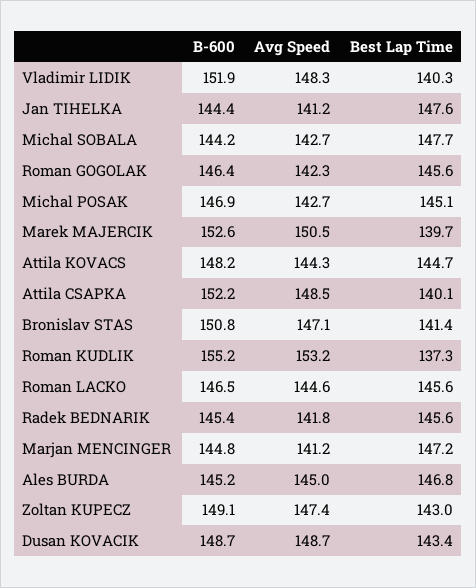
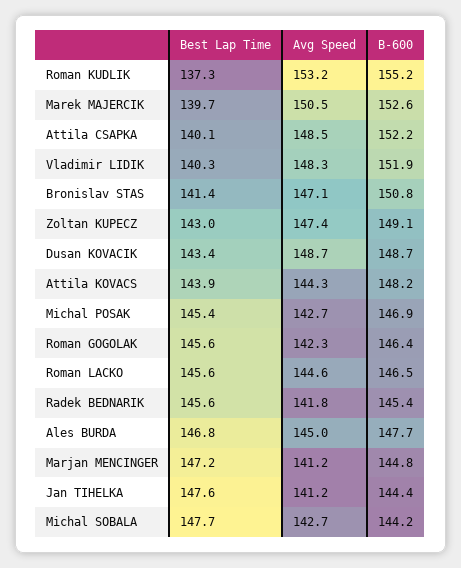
  {
    "B-600": {
      "Vladimir LIDIK": 151.9,
      "Jan TIHELKA": 144.4,
      "Michal SOBALA": 144.2,
      "Roman GOGOLAK": 146.4,
      "Michal POSAK": 146.9,
      "Marek MAJERCIK": 152.6,
      "Attila KOVACS": 148.2,
      "Attila CSAPKA": 152.2,
      "Bronislav STAS": 150.8,
      "Roman KUDLIK": 155.2,
      "Roman LACKO": 146.5,
      "Radek BEDNARIK": 145.4,
      "Marjan MENCINGER": 144.8,
-     "Ales BURDA": 145.2,
+     "Ales BURDA": 147.7,
      "Zoltan KUPECZ": 149.1,
      "Dusan KOVACIK": 148.7
    },
    "Avg Speed": {
      "Vladimir LIDIK": 148.3,
      "Jan TIHELKA": 141.2,
      "Michal SOBALA": 142.7,
      "Roman GOGOLAK": 142.3,
      "Michal POSAK": 142.7,
      "Marek MAJERCIK": 150.5,
      "Attila KOVACS": 144.3,
      "Attila CSAPKA": 148.5,
      "Bronislav STAS": 147.1,
      "Roman KUDLIK": 153.2,
      "Roman LACKO": 144.6,
      "Radek BEDNARIK": 141.8,
      "Marjan MENCINGER": 141.2,
      "Ales BURDA": 145,
      "Zoltan KUPECZ": 147.4,
      "Dusan KOVACIK": 148.7
    },
    "Best Lap Time": {
      "Vladimir LIDIK": 140.3,
      "Jan TIHELKA": 147.6,
      "Michal SOBALA": 147.7,
      "Roman GOGOLAK": 145.6,
-     "Michal POSAK": 145.1,
+     "Michal POSAK": 145.4,
      "Marek MAJERCIK": 139.7,
-     "Attila KOVACS": 144.7,
+     "Attila KOVACS": 143.9,
      "Attila CSAPKA": 140.1,
      "Bronislav STAS": 141.4,
      "Roman KUDLIK": 137.3,
      "Roman LACKO": 145.6,
      "Radek BEDNARIK": 145.6,
      "Marjan MENCINGER": 147.2,
      "Ales BURDA": 146.8,
      "Zoltan KUPECZ": 143,
      "Dusan KOVACIK": 143.4
    }
  }

